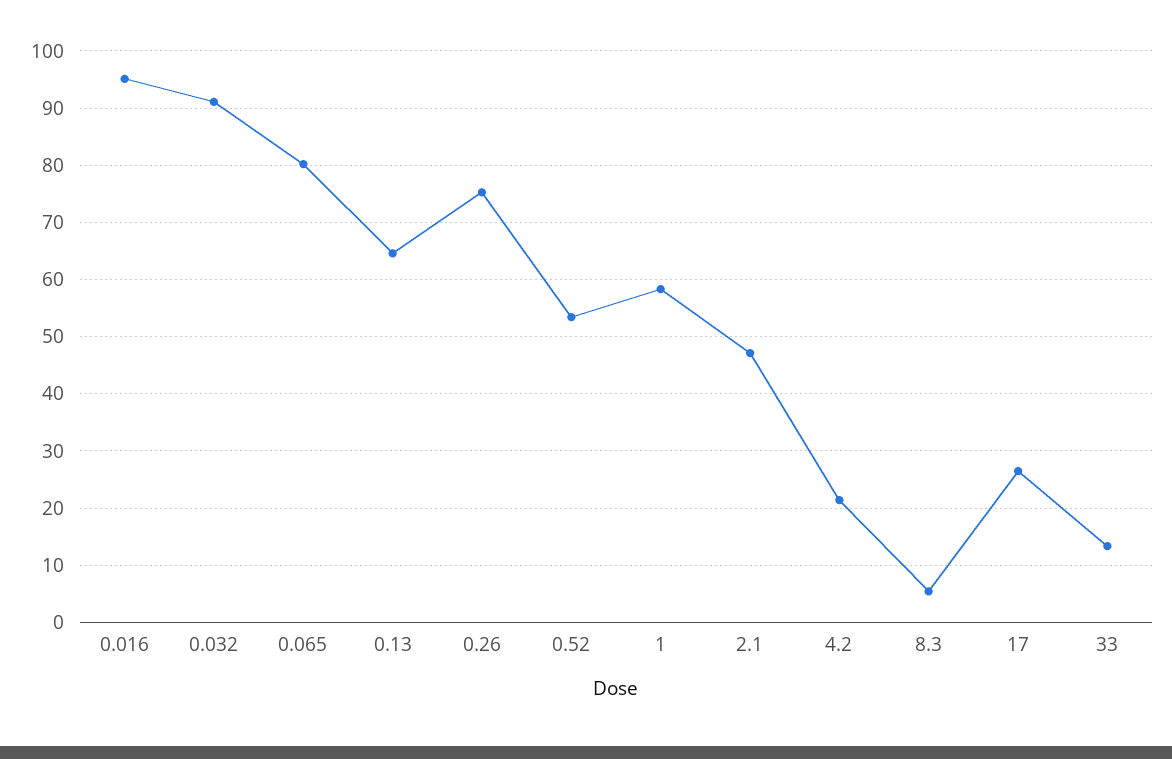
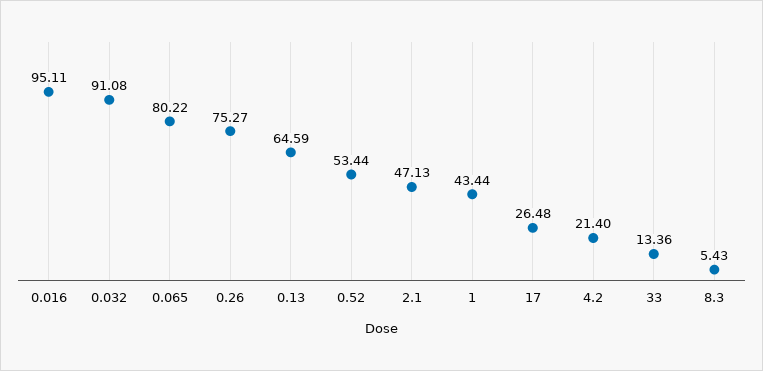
  {
    "0.016": 95.11,
    "0.032": 91.08,
    "0.065": 80.22,
    "0.13": 64.59,
    "0.26": 75.27,
    "0.52": 53.44,
-   "1": 58,
+   "1": 43.44,
    "2.1": 47.13,
    "4.2": 21.4,
    "8.3": 5.43,
    "17": 26.48,
    "33": 13.36
  }

